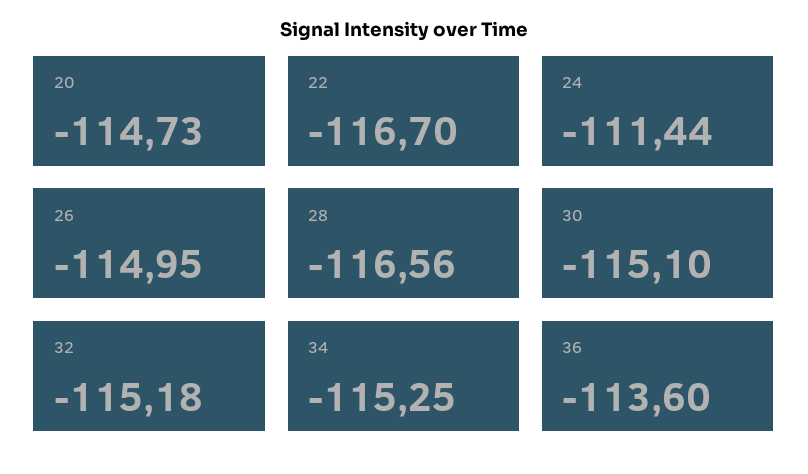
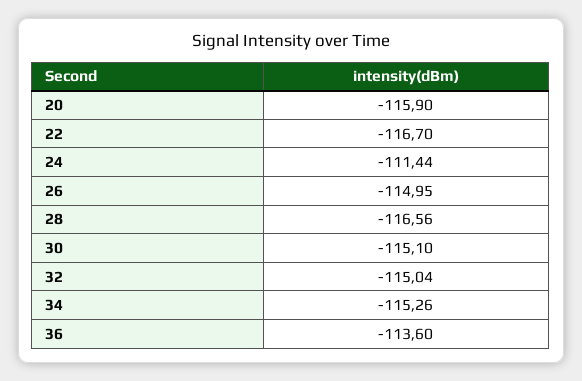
  {
-   "20": -114.73,
+   "20": -115.9,
    "22": -116.7,
    "24": -111.44,
    "26": -114.95,
    "28": -116.56,
    "30": -115.1,
-   "32": -115.18,
+   "32": -115.04,
-   "34": -115.25,
+   "34": -115.26,
    "36": -113.6
  }

